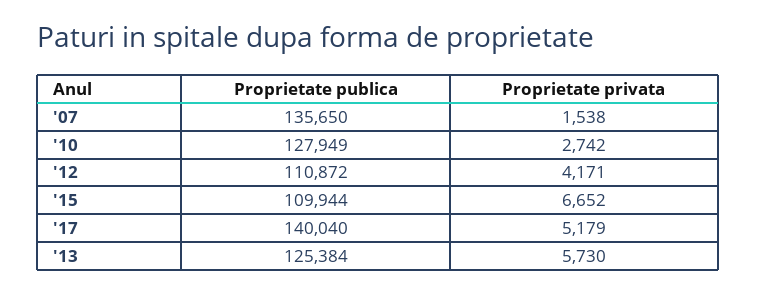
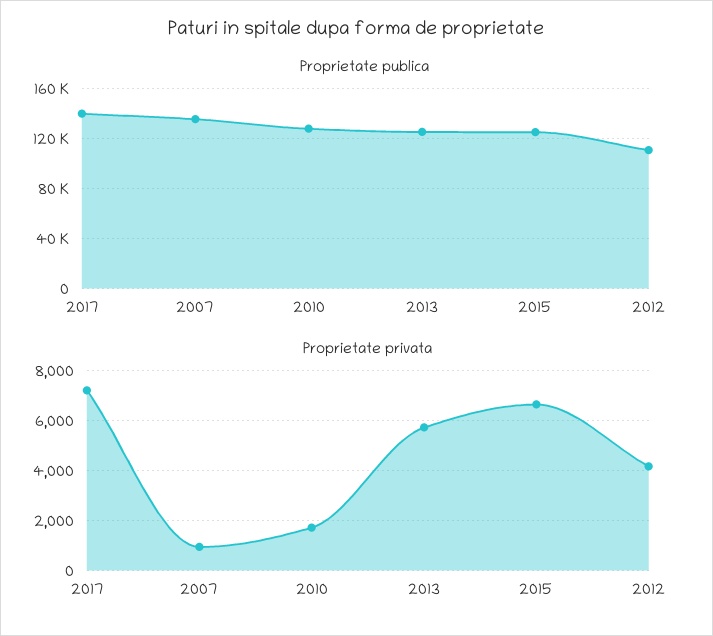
  {
    "Proprietate publica": {
      "'07": 135650,
      "'10": 127949,
      "'12": 110872,
-     "'15": 109944,
+     "'15": 125000,
      "'17": 140040,
      "'13": 125384
    },
    "Proprietate privata": {
-     "'07": 1538,
+     "'07": 1000,
-     "'10": 2742,
+     "'10": 1750,
      "'12": 4171,
      "'15": 6652,
-     "'17": 5179,
+     "'17": 7250,
      "'13": 5730
    }
  }

